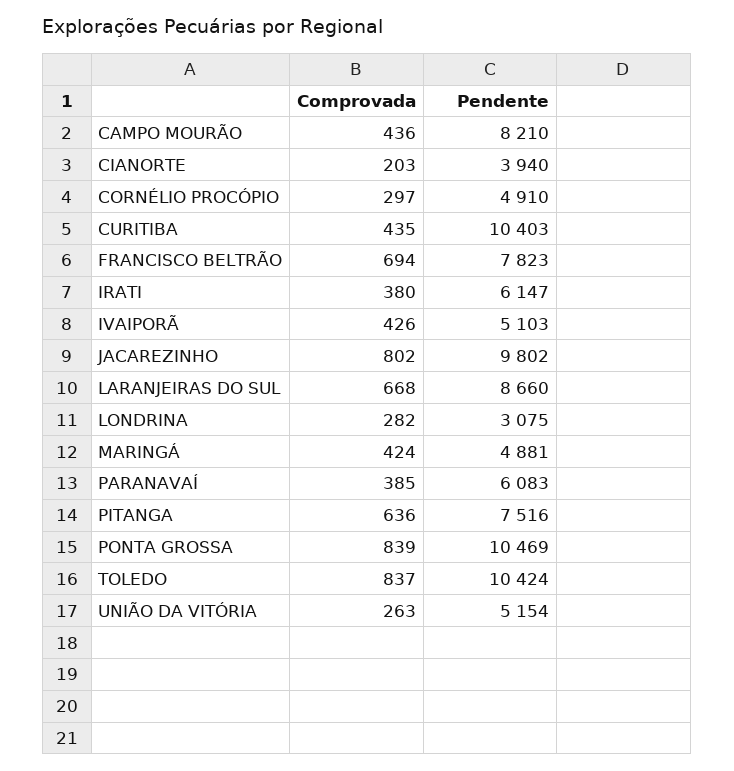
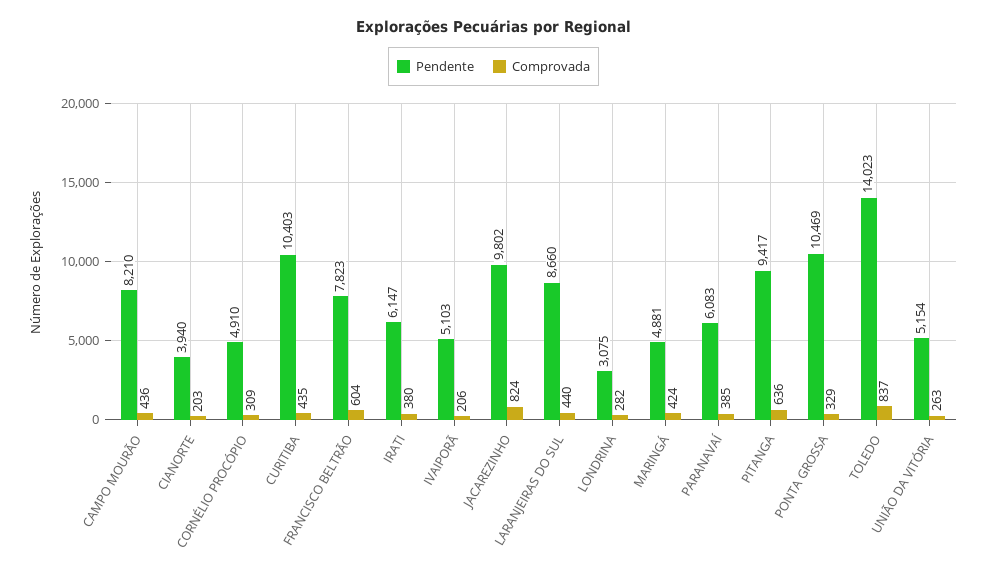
  {
    "Comprovada": {
      "CAMPO MOURÃO": 436,
      "CIANORTE": 203,
-     "CORNÉLIO PROCÓPIO": 297,
+     "CORNÉLIO PROCÓPIO": 309,
      "CURITIBA": 435,
-     "FRANCISCO BELTRÃO": 694,
+     "FRANCISCO BELTRÃO": 604,
      "IRATI": 380,
-     "IVAIPORÃ": 426,
+     "IVAIPORÃ": 206,
-     "JACAREZINHO": 802,
+     "JACAREZINHO": 824,
-     "LARANJEIRAS DO SUL": 668,
+     "LARANJEIRAS DO SUL": 440,
      "LONDRINA": 282,
      "MARINGÁ": 424,
      "PARANAVAÍ": 385,
      "PITANGA": 636,
-     "PONTA GROSSA": 839,
+     "PONTA GROSSA": 329,
      "TOLEDO": 837,
      "UNIÃO DA VITÓRIA": 263
    },
    "Pendente": {
      "CAMPO MOURÃO": 8210,
      "CIANORTE": 3940,
      "CORNÉLIO PROCÓPIO": 4910,
      "CURITIBA": 10403,
      "FRANCISCO BELTRÃO": 7823,
      "IRATI": 6147,
      "IVAIPORÃ": 5103,
      "JACAREZINHO": 9802,
      "LARANJEIRAS DO SUL": 8660,
      "LONDRINA": 3075,
      "MARINGÁ": 4881,
      "PARANAVAÍ": 6083,
-     "PITANGA": 7516,
+     "PITANGA": 9417,
      "PONTA GROSSA": 10469,
-     "TOLEDO": 10424,
+     "TOLEDO": 14023,
      "UNIÃO DA VITÓRIA": 5154
    }
  }

